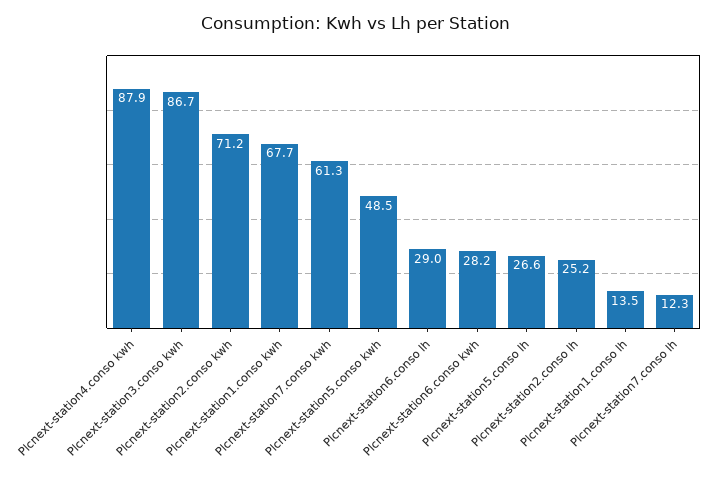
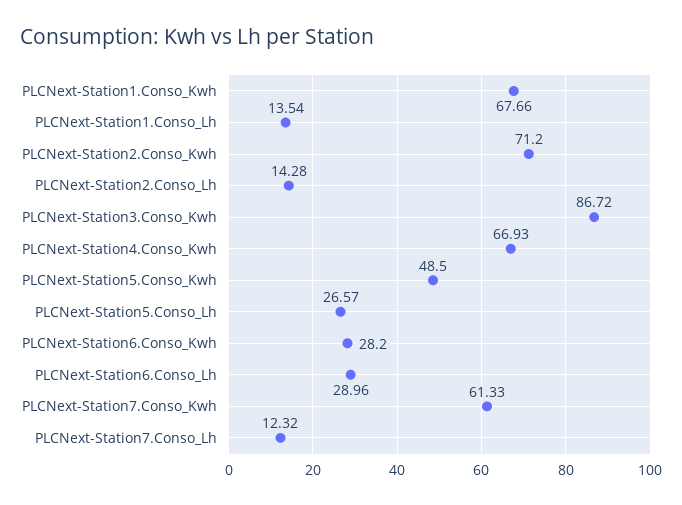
  {
-   "Plcnext-station4.conso kwh": 87.9,
+   "Plcnext-station4.conso kwh": 66.93,
    "Plcnext-station3.conso kwh": 86.72,
    "Plcnext-station2.conso kwh": 71.2,
    "Plcnext-station1.conso kwh": 67.66,
    "Plcnext-station7.conso kwh": 61.33,
    "Plcnext-station5.conso kwh": 48.5,
    "Plcnext-station6.conso lh": 28.96,
    "Plcnext-station6.conso kwh": 28.2,
    "Plcnext-station5.conso lh": 26.57,
-   "Plcnext-station2.conso lh": 25.2,
+   "Plcnext-station2.conso lh": 14.28,
    "Plcnext-station1.conso lh": 13.54,
    "Plcnext-station7.conso lh": 12.32
  }

